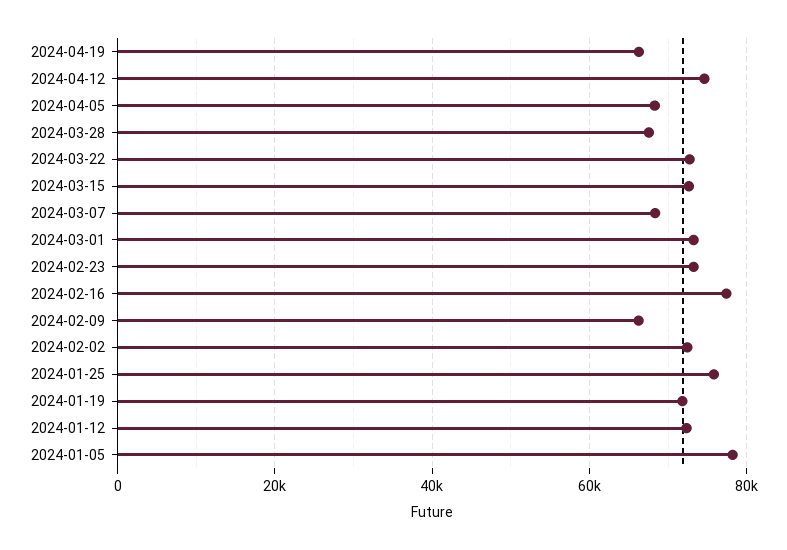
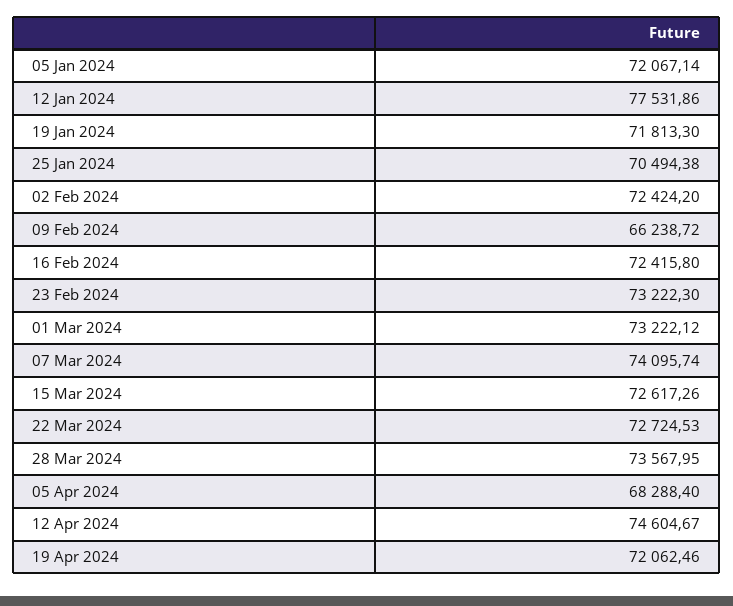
  {
-   "2024-04-19": 66000,
+   "2024-04-19": 72062.46,
    "2024-04-12": 74604.67,
    "2024-04-05": 68288.4,
-   "2024-03-28": 68000,
+   "2024-03-28": 73567.95,
    "2024-03-22": 72724.53,
    "2024-03-15": 72617.26,
-   "2024-03-07": 68000,
+   "2024-03-07": 74095.74,
    "2024-03-01": 73222.12,
    "2024-02-23": 73222.3,
-   "2024-02-16": 78000,
+   "2024-02-16": 72415.8,
    "2024-02-09": 66238.72,
    "2024-02-02": 72424.2,
-   "2024-01-25": 76000,
+   "2024-01-25": 70494.38,
    "2024-01-19": 71813.3,
-   "2024-01-12": 72000,
+   "2024-01-12": 77531.86,
-   "2024-01-05": 78000
+   "2024-01-05": 72067.14
  }

